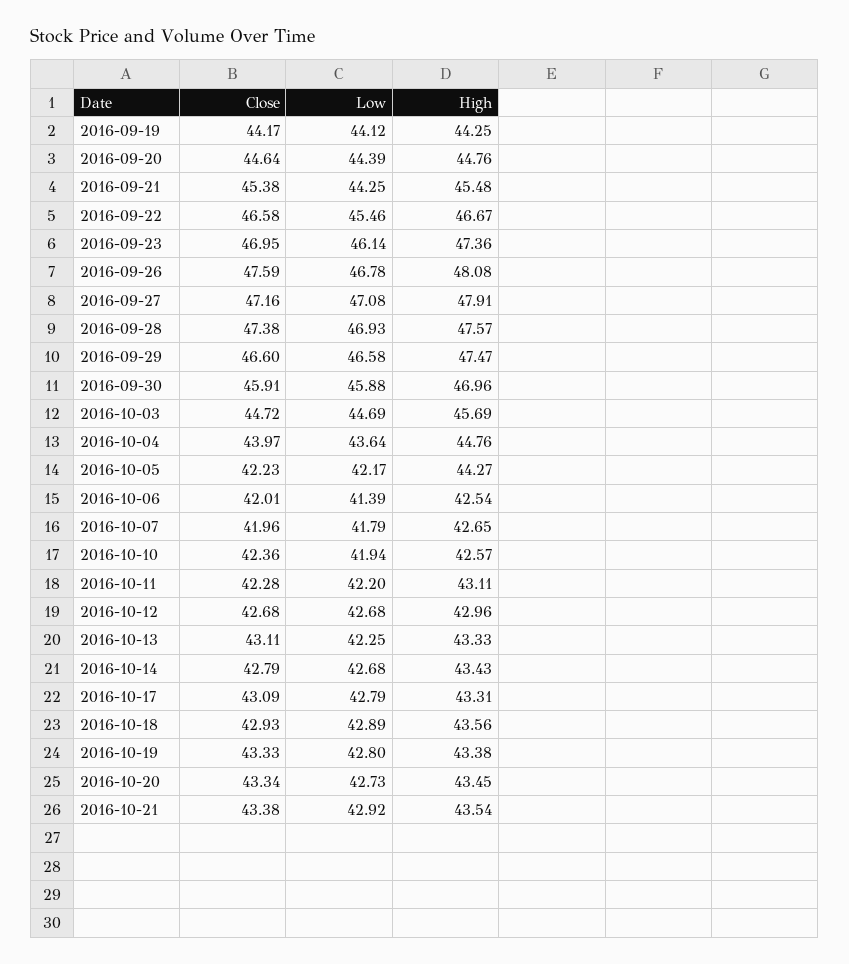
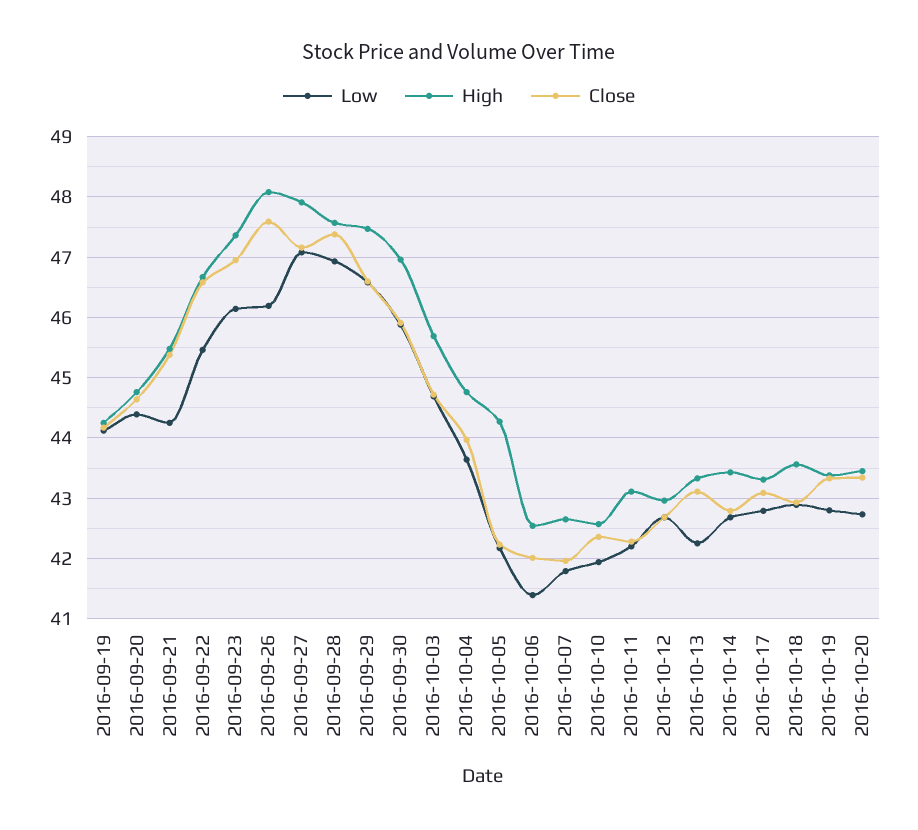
  {
    "Close": {
      "2016-09-19": 44.17,
      "2016-09-20": 44.64,
      "2016-09-21": 45.38,
      "2016-09-22": 46.58,
      "2016-09-23": 46.95,
      "2016-09-26": 47.59,
      "2016-09-27": 47.16,
      "2016-09-28": 47.38,
      "2016-09-29": 46.6,
      "2016-09-30": 45.91,
      "2016-10-03": 44.72,
      "2016-10-04": 43.97,
      "2016-10-05": 42.23,
      "2016-10-06": 42.01,
      "2016-10-07": 41.96,
      "2016-10-10": 42.36,
      "2016-10-11": 42.28,
      "2016-10-12": 42.68,
      "2016-10-13": 43.11,
      "2016-10-14": 42.79,
      "2016-10-17": 43.09,
      "2016-10-18": 42.93,
      "2016-10-19": 43.33,
-     "2016-10-20": 43.34,
+     "2016-10-20": 43.34
-     "2016-10-21": 43.38
    },
    "Low": {
      "2016-09-19": 44.12,
      "2016-09-20": 44.39,
      "2016-09-21": 44.25,
      "2016-09-22": 45.46,
      "2016-09-23": 46.14,
-     "2016-09-26": 46.78,
+     "2016-09-26": 46.2,
      "2016-09-27": 47.08,
      "2016-09-28": 46.93,
      "2016-09-29": 46.58,
      "2016-09-30": 45.88,
      "2016-10-03": 44.69,
      "2016-10-04": 43.64,
      "2016-10-05": 42.17,
      "2016-10-06": 41.39,
      "2016-10-07": 41.79,
      "2016-10-10": 41.94,
      "2016-10-11": 42.2,
      "2016-10-12": 42.68,
      "2016-10-13": 42.25,
      "2016-10-14": 42.68,
      "2016-10-17": 42.79,
      "2016-10-18": 42.89,
      "2016-10-19": 42.8,
-     "2016-10-20": 42.73,
+     "2016-10-20": 42.73
-     "2016-10-21": 42.92
    },
    "High": {
      "2016-09-19": 44.25,
      "2016-09-20": 44.76,
      "2016-09-21": 45.48,
      "2016-09-22": 46.67,
      "2016-09-23": 47.36,
      "2016-09-26": 48.08,
      "2016-09-27": 47.91,
      "2016-09-28": 47.57,
      "2016-09-29": 47.47,
      "2016-09-30": 46.96,
      "2016-10-03": 45.69,
      "2016-10-04": 44.76,
      "2016-10-05": 44.27,
      "2016-10-06": 42.54,
      "2016-10-07": 42.65,
      "2016-10-10": 42.57,
      "2016-10-11": 43.11,
      "2016-10-12": 42.96,
      "2016-10-13": 43.33,
      "2016-10-14": 43.43,
      "2016-10-17": 43.31,
      "2016-10-18": 43.56,
      "2016-10-19": 43.38,
-     "2016-10-20": 43.45,
+     "2016-10-20": 43.45
-     "2016-10-21": 43.54
    }
  }

